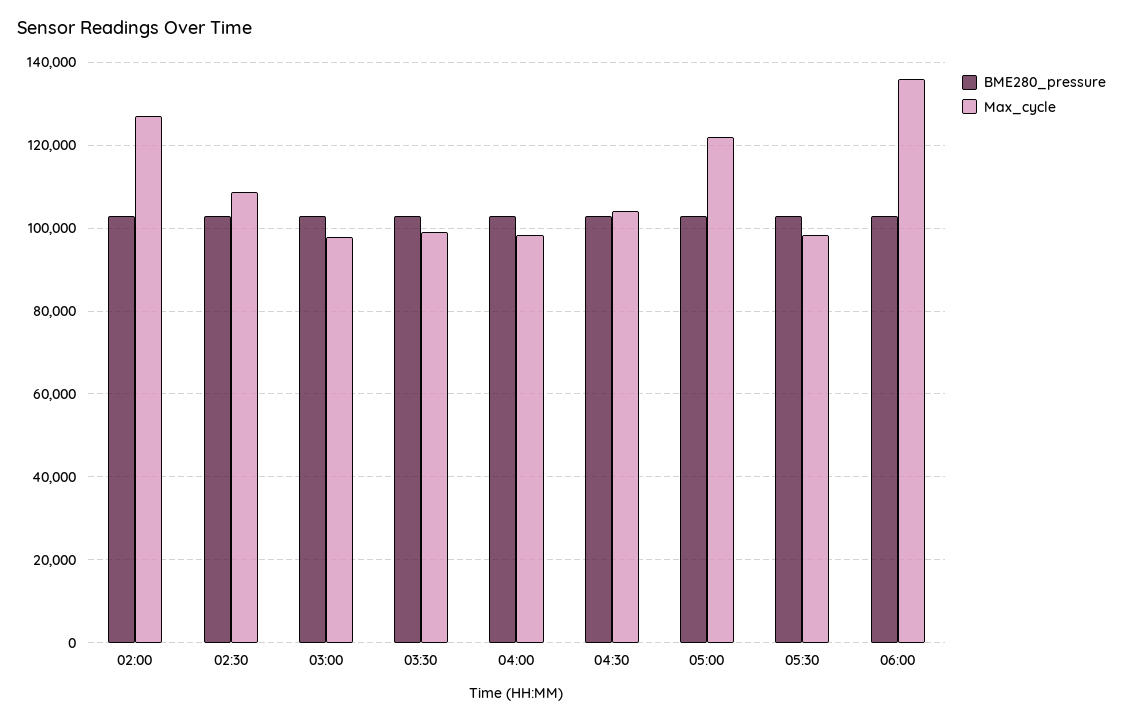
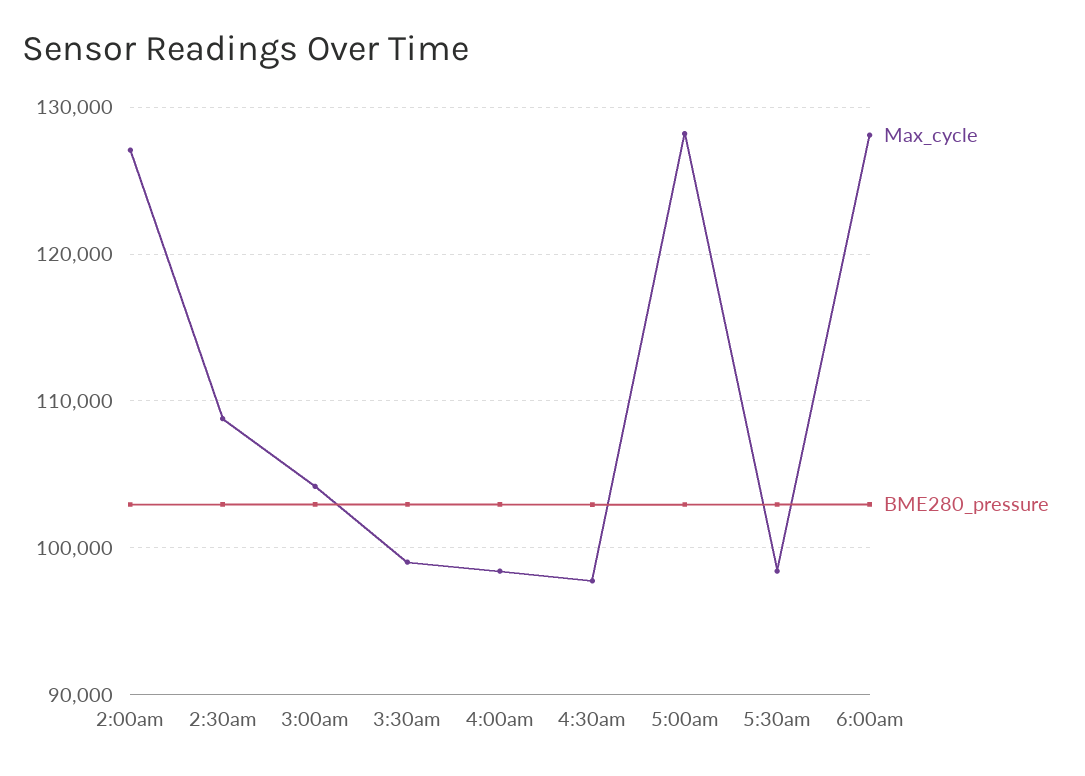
  {
    "BME280_pressure": {
      "02:00": 103000,
      "02:30": 103000,
      "03:00": 103000,
      "03:30": 103000,
      "04:00": 103000,
      "04:30": 103000,
      "05:00": 103000,
      "05:30": 103000,
      "06:00": 103000
    },
    "Max_cycle": {
      "02:00": 127000,
      "02:30": 109000,
-     "03:00": 98000,
+     "03:00": 104000,
      "03:30": 99000,
      "04:00": 98000,
-     "04:30": 104000,
+     "04:30": 98000,
-     "05:00": 122000,
+     "05:00": 128000,
      "05:30": 98000,
-     "06:00": 136000
+     "06:00": 128000
    }
  }

